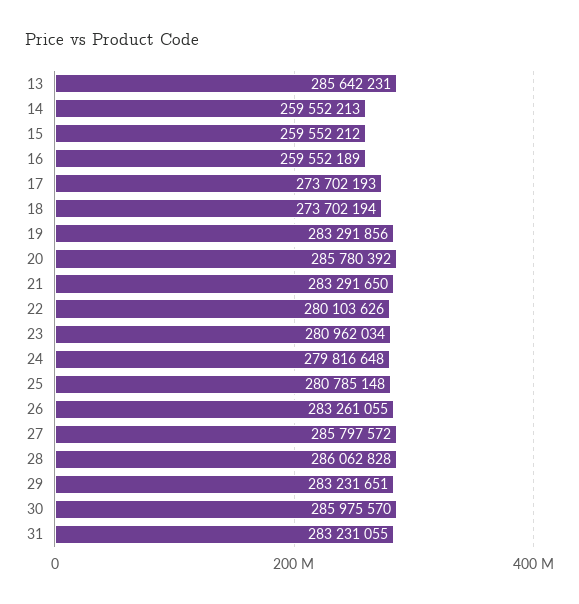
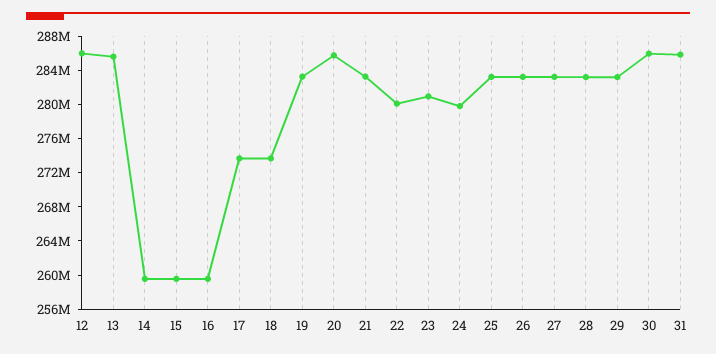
  {
    "13": 285642231,
    "14": 259552213,
    "15": 259552212,
    "16": 259552189,
    "17": 273702193,
    "18": 273702194,
    "19": 283291856,
    "20": 285780392,
    "21": 283291650,
    "22": 280103626,
    "23": 280962034,
    "24": 279816648,
-   "25": 280785148,
+   "25": 283000000,
    "26": 283261055,
-   "27": 285797572,
+   "27": 283000000,
-   "28": 286062828,
+   "28": 283000000,
    "29": 283231651,
    "30": 285975570,
-   "31": 283231055
+   "31": 286000000,
+   "12": 286000000
  }

